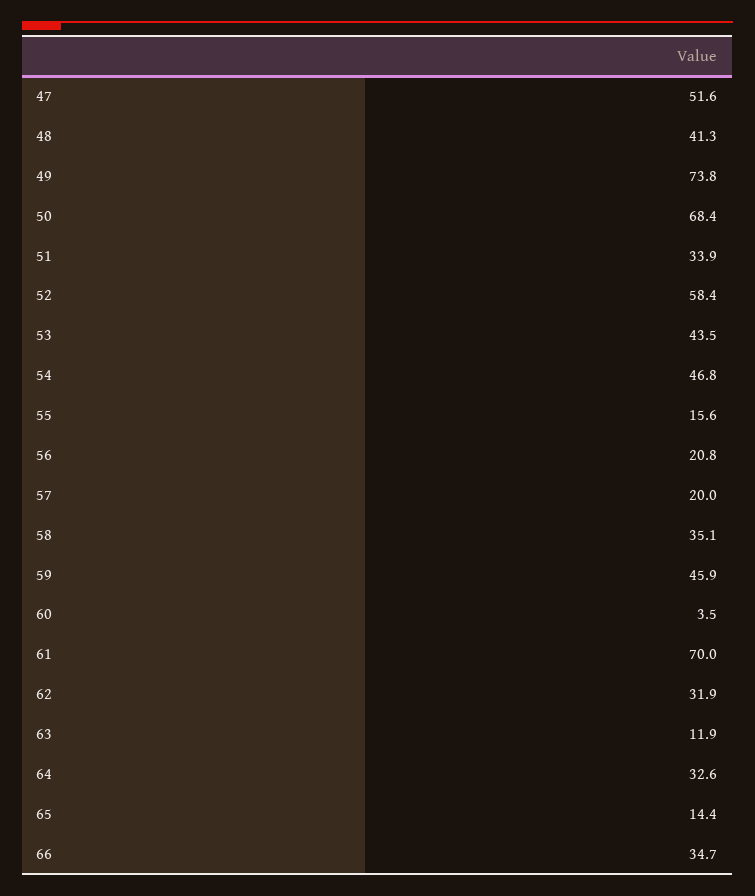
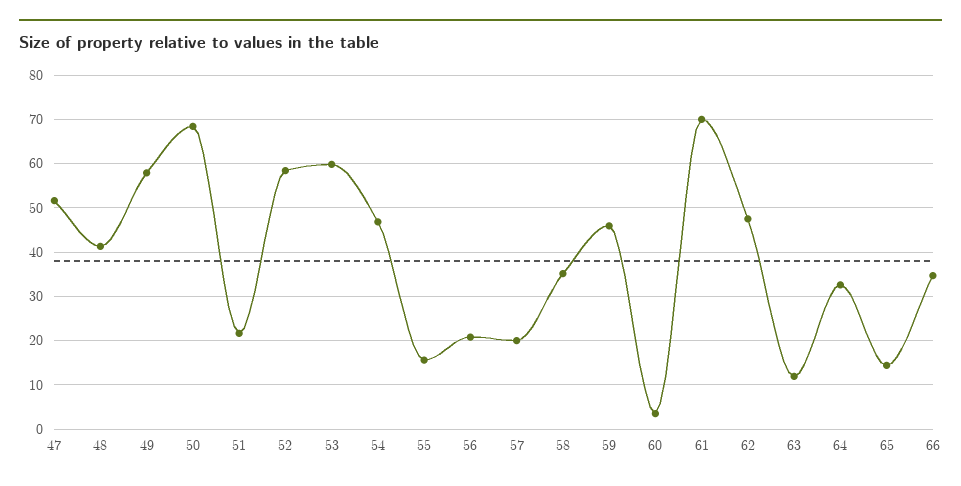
  {
    "47": 51.6,
    "48": 41.3,
-   "49": 73.8,
+   "49": 58,
    "50": 68.4,
-   "51": 33.9,
+   "51": 22,
    "52": 58.4,
-   "53": 43.5,
+   "53": 60,
    "54": 46.8,
    "55": 15.6,
    "56": 20.8,
    "57": 20,
    "58": 35.1,
    "59": 45.9,
    "60": 3.5,
    "61": 70,
-   "62": 31.9,
+   "62": 48,
    "63": 11.9,
    "64": 32.6,
    "65": 14.4,
    "66": 34.7
  }

